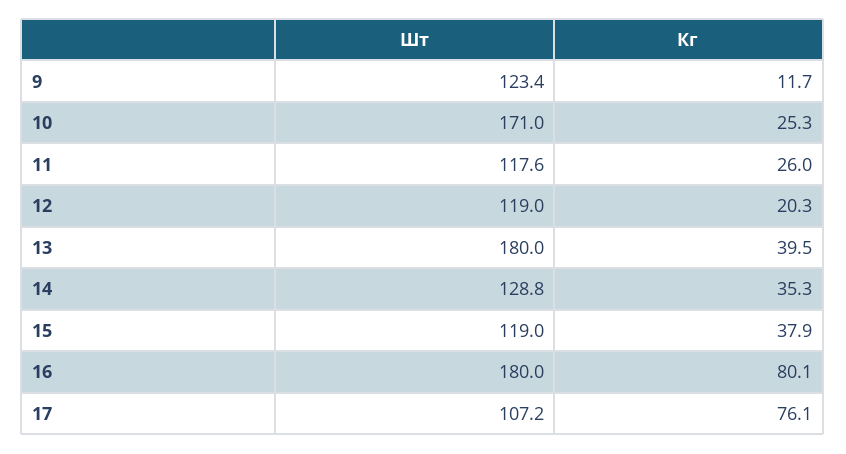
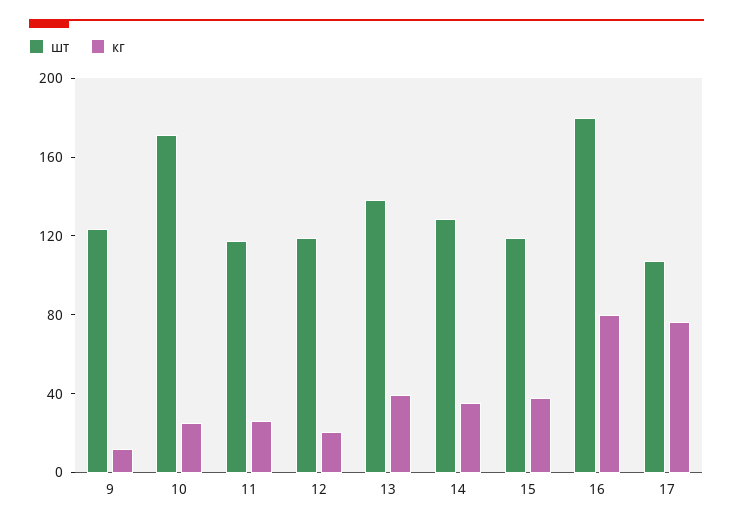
  {
    "Шт": {
      "9": 123.4,
      "10": 171,
      "11": 117.6,
      "12": 119,
-     "13": 180,
+     "13": 140,
      "14": 128.8,
      "15": 119,
      "16": 180,
      "17": 107.2
    },
    "Кг": {
      "9": 11.7,
      "10": 25.3,
      "11": 26,
      "12": 20.3,
      "13": 39.5,
      "14": 35.3,
      "15": 37.9,
      "16": 80.1,
      "17": 76.1
    }
  }

